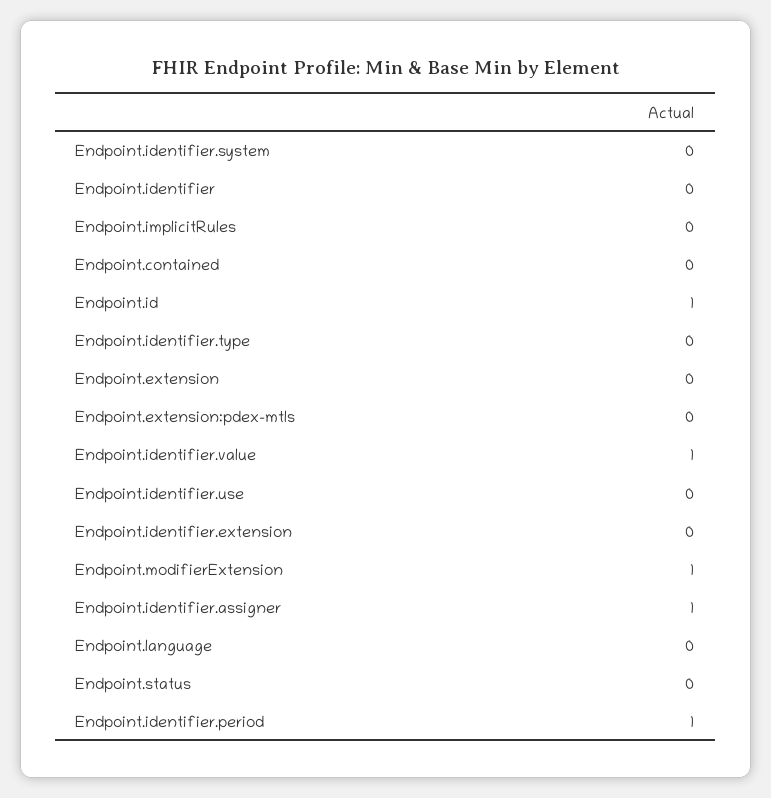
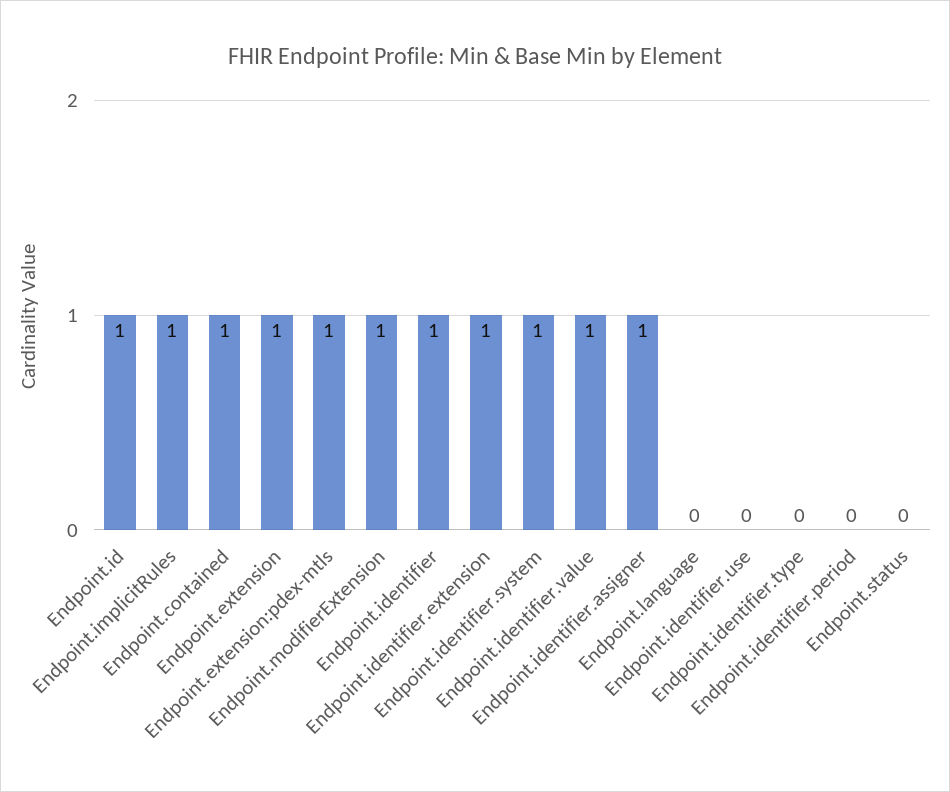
  {
-   "Endpoint.identifier.system": 0,
+   "Endpoint.identifier.system": 1,
-   "Endpoint.identifier": 0,
+   "Endpoint.identifier": 1,
-   "Endpoint.implicitRules": 0,
+   "Endpoint.implicitRules": 1,
-   "Endpoint.contained": 0,
+   "Endpoint.contained": 1,
    "Endpoint.id": 1,
    "Endpoint.identifier.type": 0,
-   "Endpoint.extension": 0,
+   "Endpoint.extension": 1,
-   "Endpoint.extension:pdex-mtls": 0,
+   "Endpoint.extension:pdex-mtls": 1,
    "Endpoint.identifier.value": 1,
    "Endpoint.identifier.use": 0,
-   "Endpoint.identifier.extension": 0,
+   "Endpoint.identifier.extension": 1,
    "Endpoint.modifierExtension": 1,
    "Endpoint.identifier.assigner": 1,
    "Endpoint.language": 0,
    "Endpoint.status": 0,
-   "Endpoint.identifier.period": 1
+   "Endpoint.identifier.period": 0
  }

